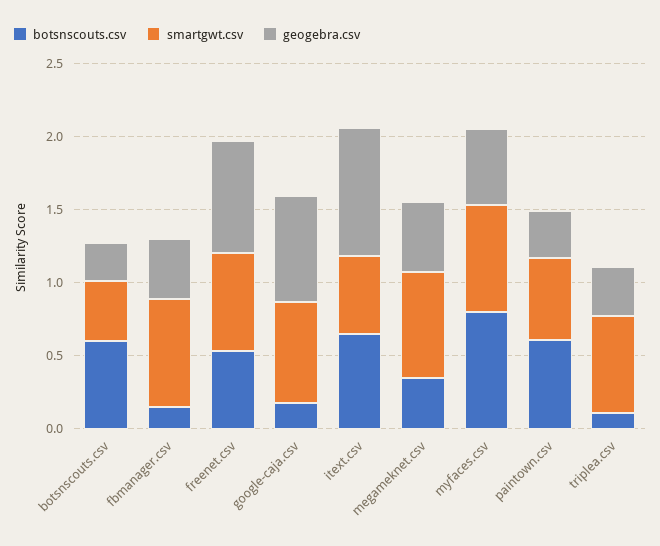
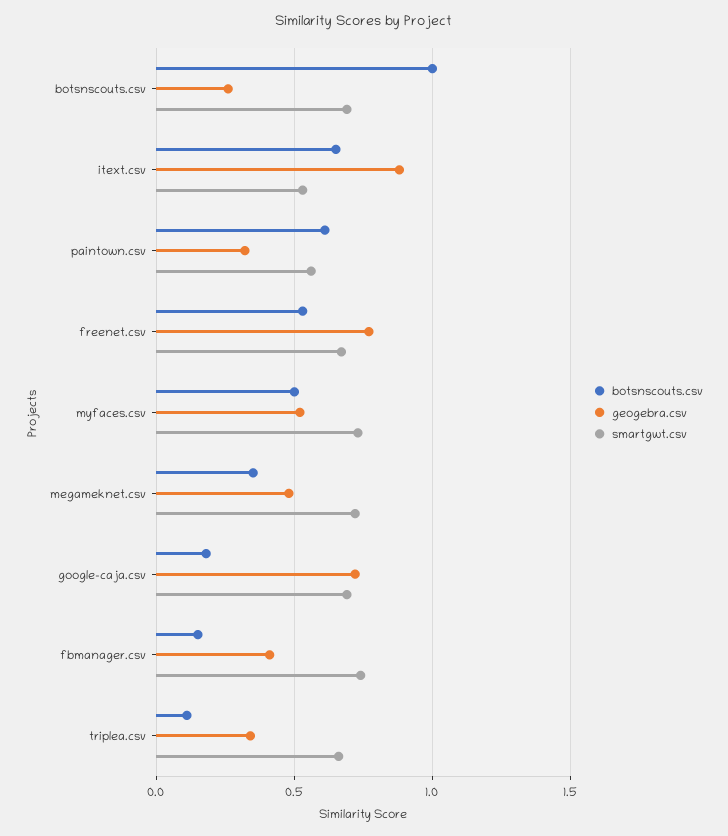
  {
    "botsnscouts.csv": {
-     "botsnscouts.csv": 0.6,
+     "botsnscouts.csv": 1,
      "fbmanager.csv": 0.15,
      "freenet.csv": 0.55,
      "google-caja.csv": 0.2,
      "itext.csv": 0.65,
      "megameknet.csv": 0.35,
-     "myfaces.csv": 0.8,
+     "myfaces.csv": 0.5,
      "paintown.csv": 0.6,
      "triplea.csv": 0.1
    },
    "smartgwt.csv": {
-     "botsnscouts.csv": 0.4,
+     "botsnscouts.csv": 0.7,
      "fbmanager.csv": 0.75,
      "freenet.csv": 0.65,
      "google-caja.csv": 0.7,
      "itext.csv": 0.55,
      "megameknet.csv": 0.7,
      "myfaces.csv": 0.75,
      "paintown.csv": 0.55,
      "triplea.csv": 0.65
    },
    "geogebra.csv": {
      "botsnscouts.csv": 0.25,
      "fbmanager.csv": 0.4,
      "freenet.csv": 0.75,
      "google-caja.csv": 0.7,
      "itext.csv": 0.9,
      "megameknet.csv": 0.5,
      "myfaces.csv": 0.5,
      "paintown.csv": 0.3,
      "triplea.csv": 0.35
    }
  }

